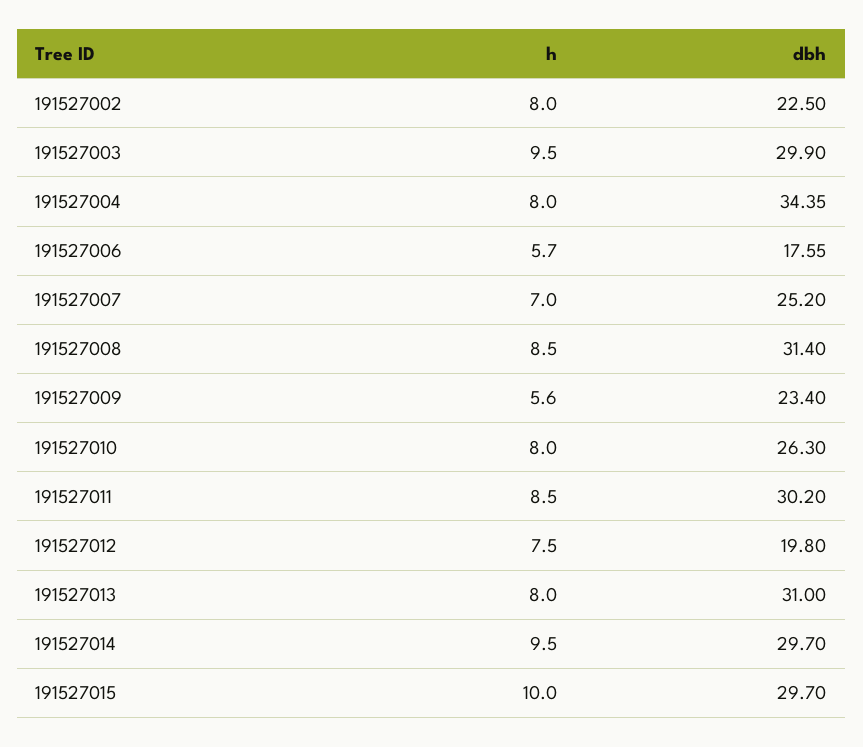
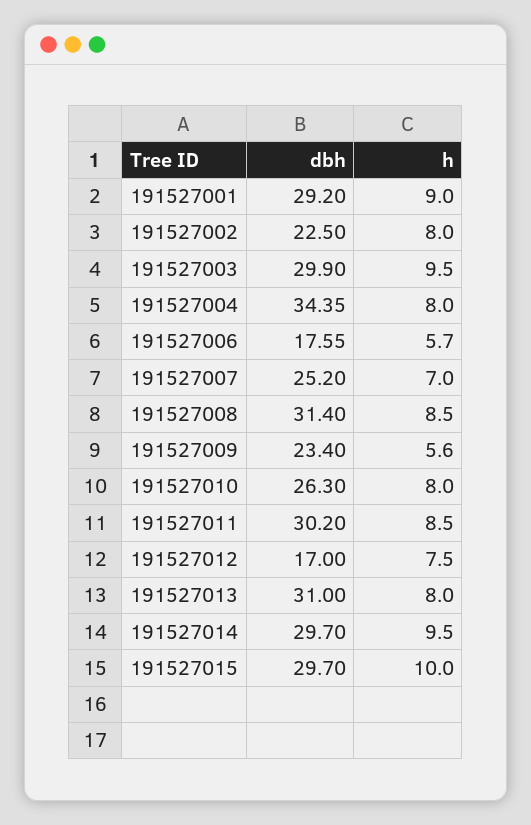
  {
    "h": {
      "191527002": 8,
      "191527003": 9.5,
      "191527004": 8,
      "191527006": 5.7,
      "191527007": 7,
      "191527008": 8.5,
      "191527009": 5.6,
      "191527010": 8,
      "191527011": 8.5,
      "191527012": 7.5,
      "191527013": 8,
      "191527014": 9.5,
-     "191527015": 10
+     "191527015": 10,
+     "191527001": 9
    },
    "dbh": {
      "191527002": 22.5,
      "191527003": 29.9,
      "191527004": 34.35,
      "191527006": 17.55,
      "191527007": 25.2,
      "191527008": 31.4,
      "191527009": 23.4,
      "191527010": 26.3,
      "191527011": 30.2,
-     "191527012": 19.8,
+     "191527012": 17,
      "191527013": 31,
      "191527014": 29.7,
-     "191527015": 29.7
+     "191527015": 29.7,
+     "191527001": 29.2
    }
  }

